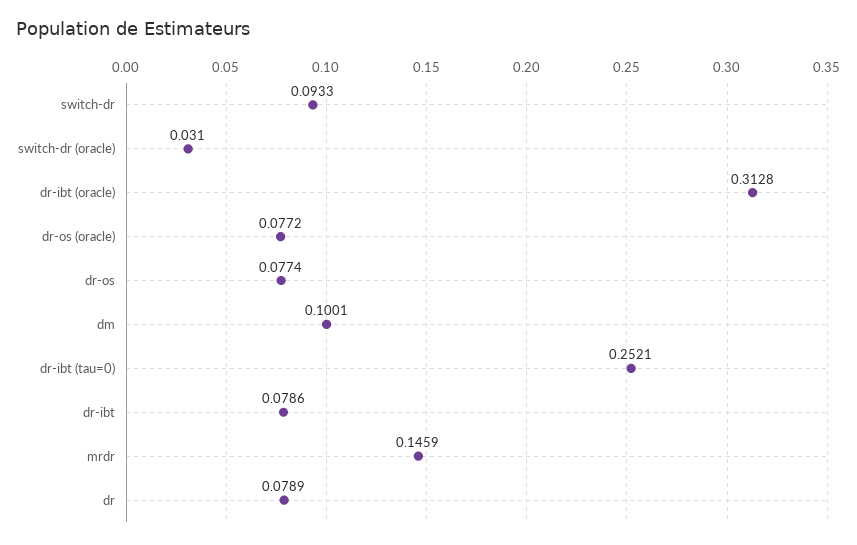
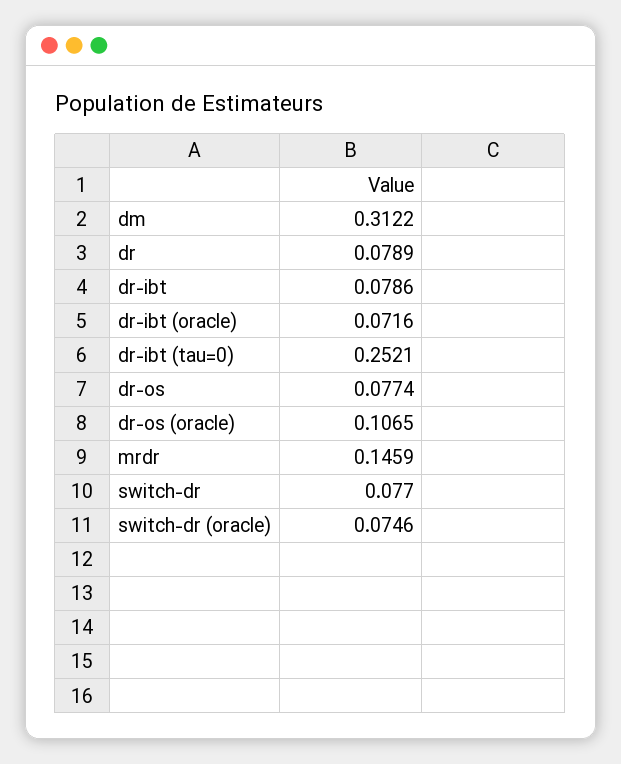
  {
-   "switch-dr": 0.0933,
+   "switch-dr": 0.077,
-   "switch-dr (oracle)": 0.031,
+   "switch-dr (oracle)": 0.0746,
-   "dr-ibt (oracle)": 0.3128,
+   "dr-ibt (oracle)": 0.0716,
-   "dr-os (oracle)": 0.0772,
+   "dr-os (oracle)": 0.1065,
    "dr-os": 0.0774,
-   "dm": 0.1001,
+   "dm": 0.3122,
    "dr-ibt (tau=0)": 0.2521,
    "dr-ibt": 0.0786,
    "mrdr": 0.1459,
    "dr": 0.0789
  }

